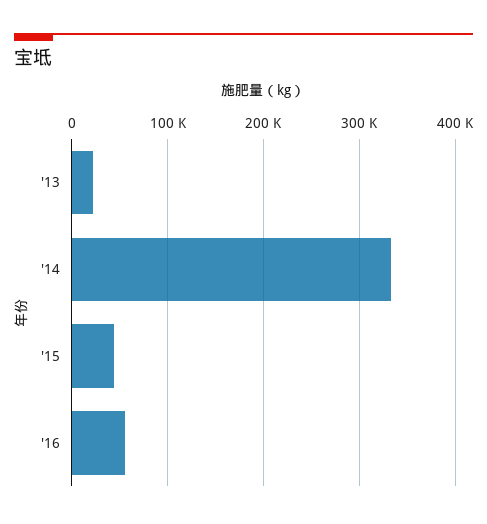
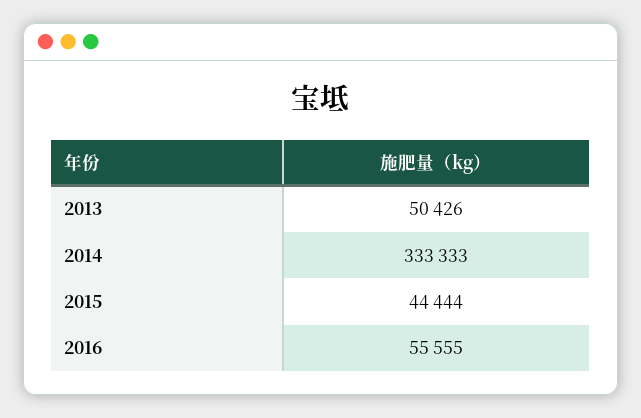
  {
-   "'13": 20000,
+   "'13": 50426,
    "'14": 333333,
    "'15": 44444,
    "'16": 55555
  }

